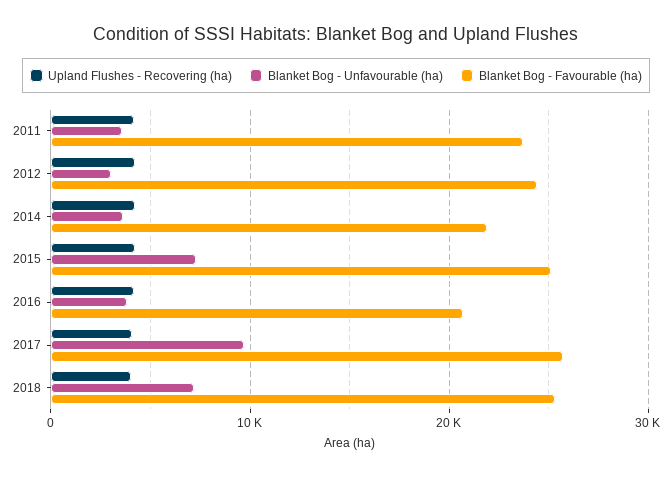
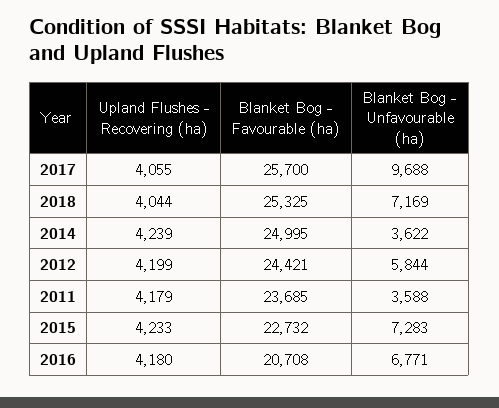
  {
    "Upland Flushes - Recovering (ha)": {
      "2011": 4179,
      "2012": 4199,
      "2014": 4239,
      "2015": 4233,
      "2016": 4180,
      "2017": 4055,
      "2018": 4044
    },
    "Blanket Bog - Unfavourable (ha)": {
      "2011": 3588,
-     "2012": 3000,
+     "2012": 5844,
      "2014": 3622,
      "2015": 7283,
-     "2016": 4000,
+     "2016": 6771,
      "2017": 9688,
      "2018": 7169
    },
    "Blanket Bog - Favourable (ha)": {
      "2011": 23685,
      "2012": 24421,
-     "2014": 22000,
+     "2014": 24995,
-     "2015": 25000,
+     "2015": 22732,
      "2016": 20708,
      "2017": 25700,
      "2018": 25325
    }
  }

